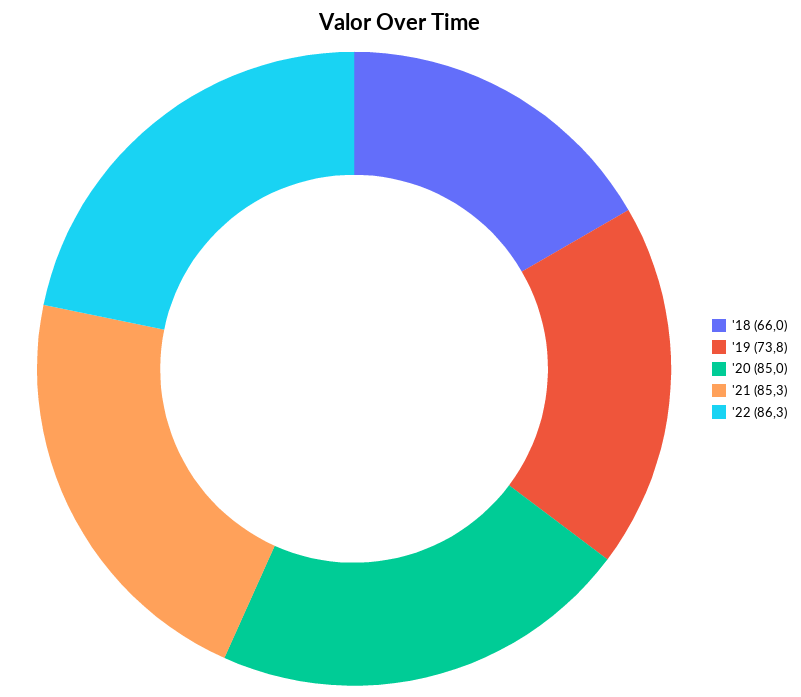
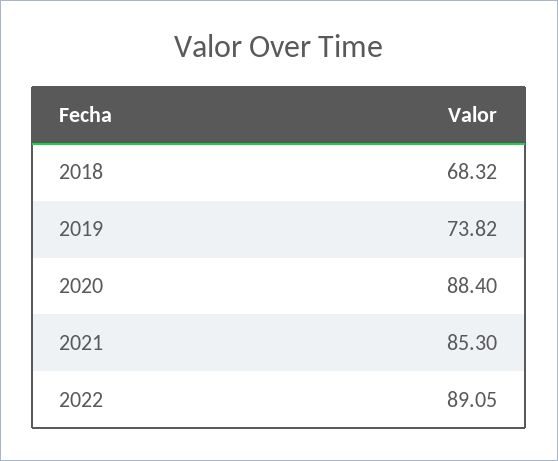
  {
-   "'18": 66,
+   "'18": 68.32,
    "'19": 73.82,
-   "'20": 85,
+   "'20": 88.4,
    "'21": 85.3,
-   "'22": 86.3
+   "'22": 89.05
  }

